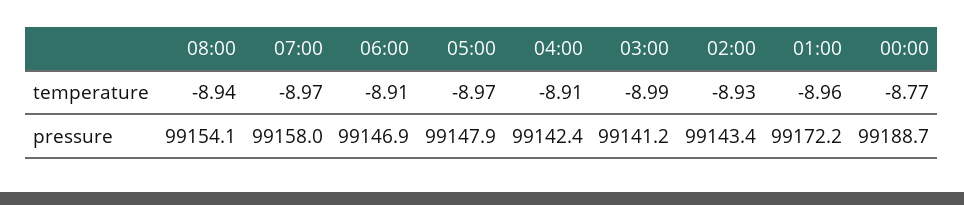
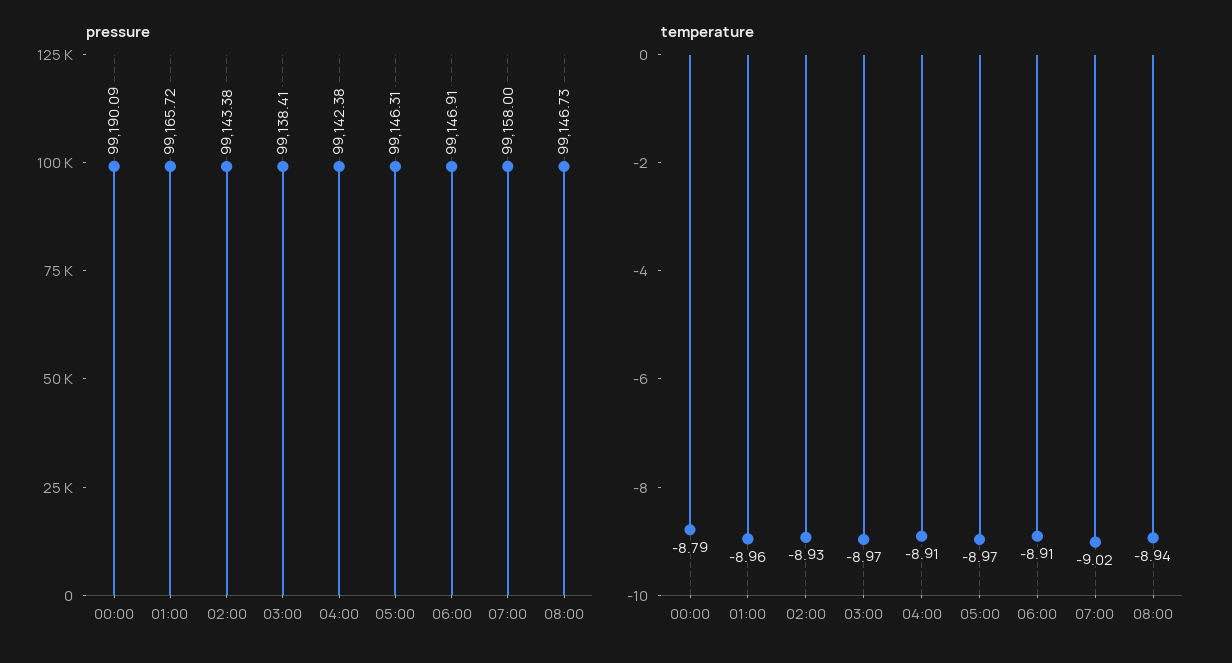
  {
    "temperature": {
      "08:00": -8.94,
-     "07:00": -8.97,
+     "07:00": -9.02,
      "06:00": -8.91,
      "05:00": -8.97,
      "04:00": -8.91,
-     "03:00": -8.99,
+     "03:00": -8.97,
      "02:00": -8.93,
      "01:00": -8.96,
-     "00:00": -8.77
+     "00:00": -8.79
    },
    "pressure": {
-     "08:00": 99154.1,
+     "08:00": 99146.73,
      "07:00": 99158,
      "06:00": 99146.91,
-     "05:00": 99147.9,
+     "05:00": 99146.31,
      "04:00": 99142.38,
-     "03:00": 99141.2,
+     "03:00": 99138.41,
      "02:00": 99143.38,
-     "01:00": 99172.2,
+     "01:00": 99165.72,
-     "00:00": 99188.7
+     "00:00": 99190.09
    }
  }

